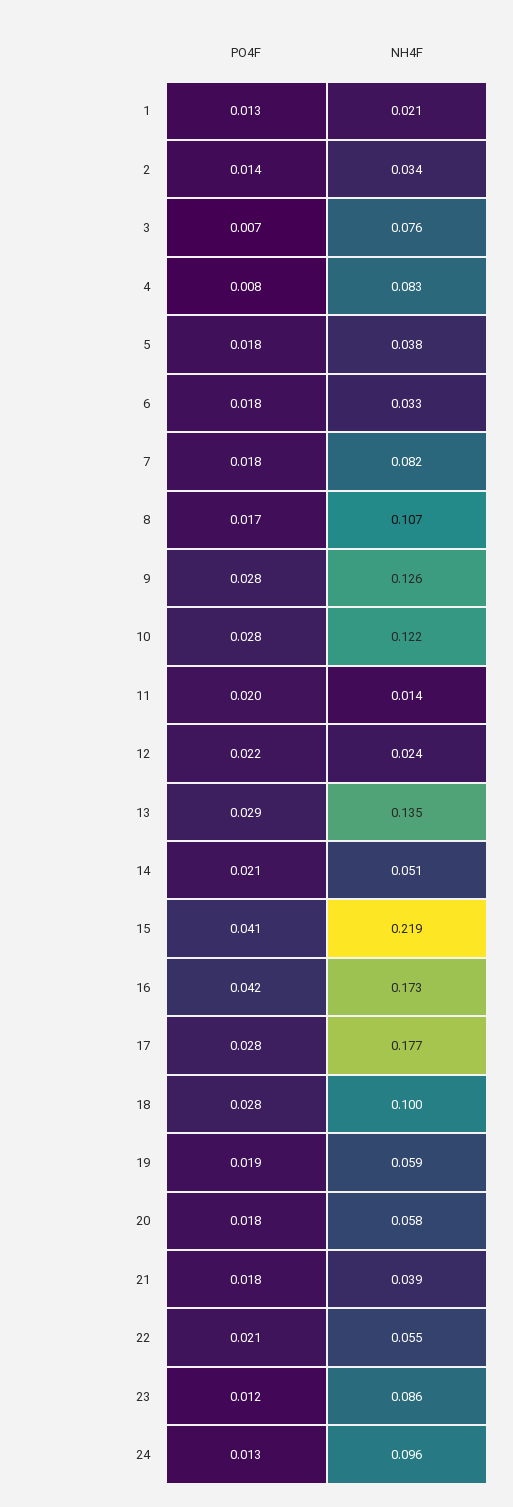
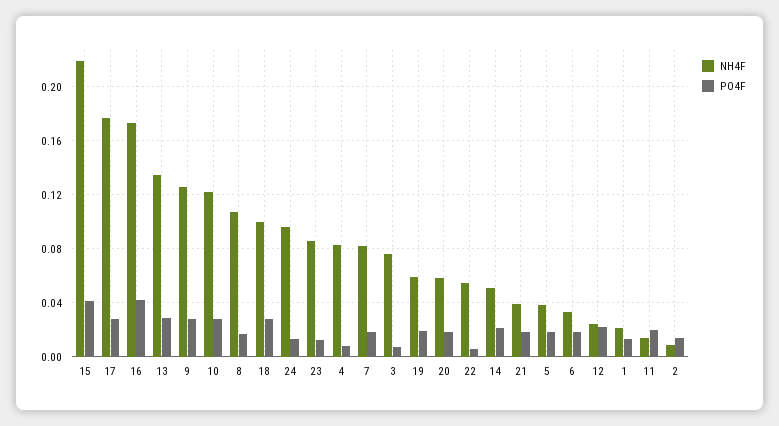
  {
    "PO4F": {
      "1": 0.013,
      "2": 0.014,
      "3": 0.007,
      "4": 0.008,
      "5": 0.018,
      "6": 0.018,
      "7": 0.018,
      "8": 0.017,
      "9": 0.028,
      "10": 0.028,
      "11": 0.02,
      "12": 0.022,
      "13": 0.029,
      "14": 0.021,
      "15": 0.041,
      "16": 0.042,
      "17": 0.028,
      "18": 0.028,
      "19": 0.019,
      "20": 0.018,
      "21": 0.018,
-     "22": 0.021,
+     "22": 0.005,
      "23": 0.012,
      "24": 0.013
    },
    "NH4F": {
      "1": 0.021,
-     "2": 0.034,
+     "2": 0.01,
      "3": 0.076,
      "4": 0.083,
      "5": 0.038,
      "6": 0.033,
      "7": 0.082,
      "8": 0.107,
      "9": 0.126,
      "10": 0.122,
      "11": 0.014,
      "12": 0.024,
      "13": 0.135,
      "14": 0.051,
      "15": 0.219,
      "16": 0.173,
      "17": 0.177,
      "18": 0.1,
      "19": 0.059,
      "20": 0.058,
      "21": 0.039,
      "22": 0.055,
      "23": 0.086,
      "24": 0.096
    }
  }

